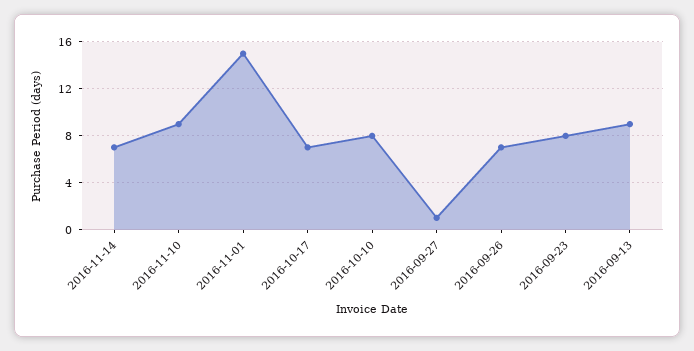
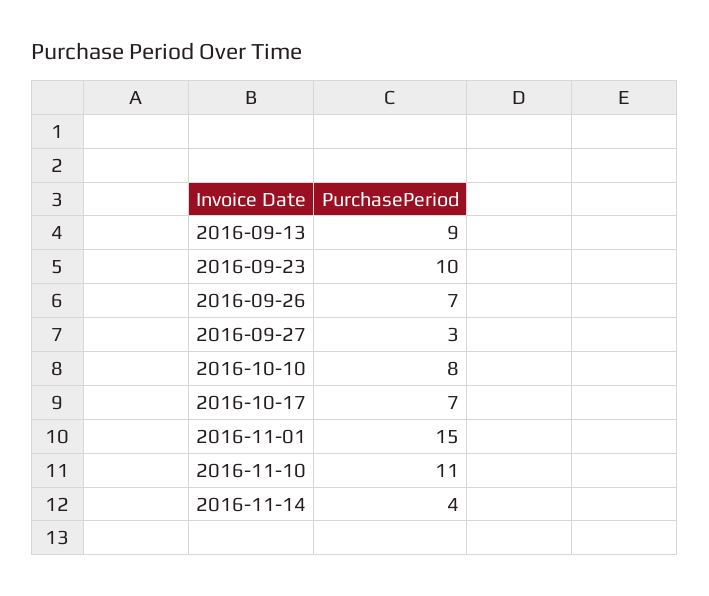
  {
-   "2016-11-14": 7,
+   "2016-11-14": 4,
-   "2016-11-10": 9,
+   "2016-11-10": 11,
    "2016-11-01": 15,
    "2016-10-17": 7,
    "2016-10-10": 8,
-   "2016-09-27": 1,
+   "2016-09-27": 3,
    "2016-09-26": 7,
-   "2016-09-23": 8,
+   "2016-09-23": 10,
    "2016-09-13": 9
  }

